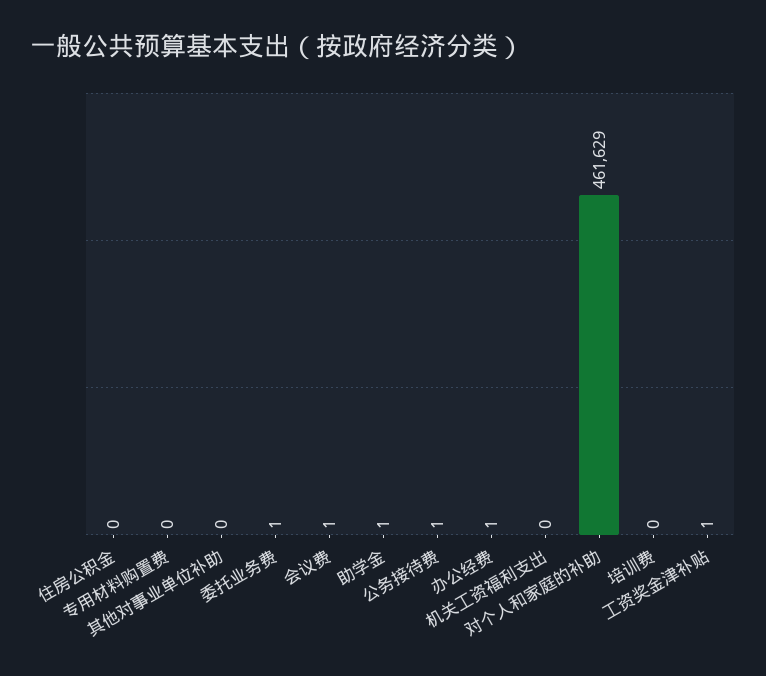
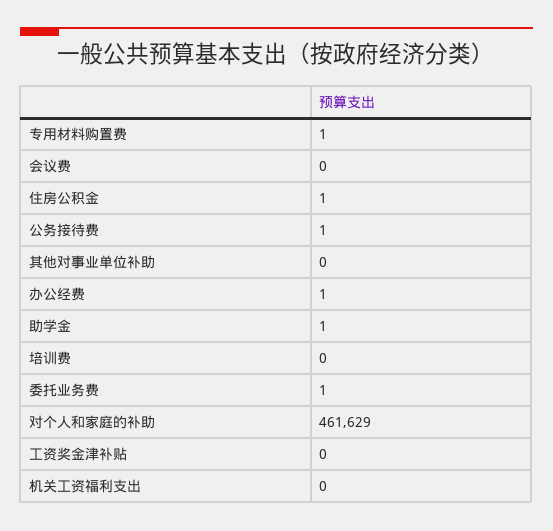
  {
-   "住房公积金": 0,
+   "住房公积金": 1,
-   "专用材料购置费": 0,
+   "专用材料购置费": 1,
    "其他对事业单位补助": 0,
    "委托业务费": 1,
-   "会议费": 1,
+   "会议费": 0,
    "助学金": 1,
    "公务接待费": 1,
    "办公经费": 1,
    "机关工资福利支出": 0,
    "对个人和家庭的补助": 461629,
    "培训费": 0,
-   "工资奖金津补贴": 1
+   "工资奖金津补贴": 0
  }

